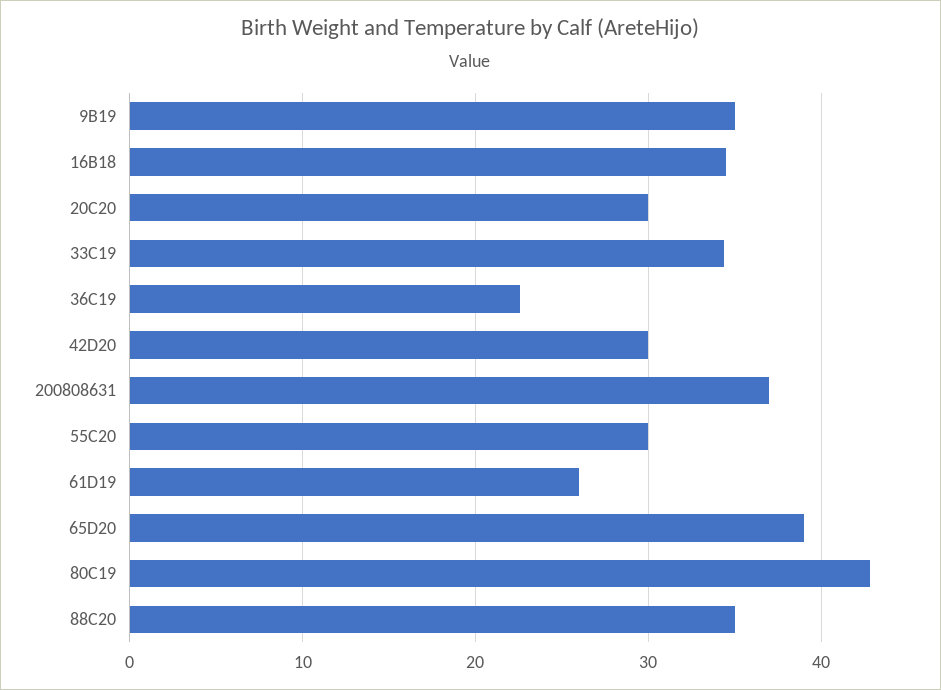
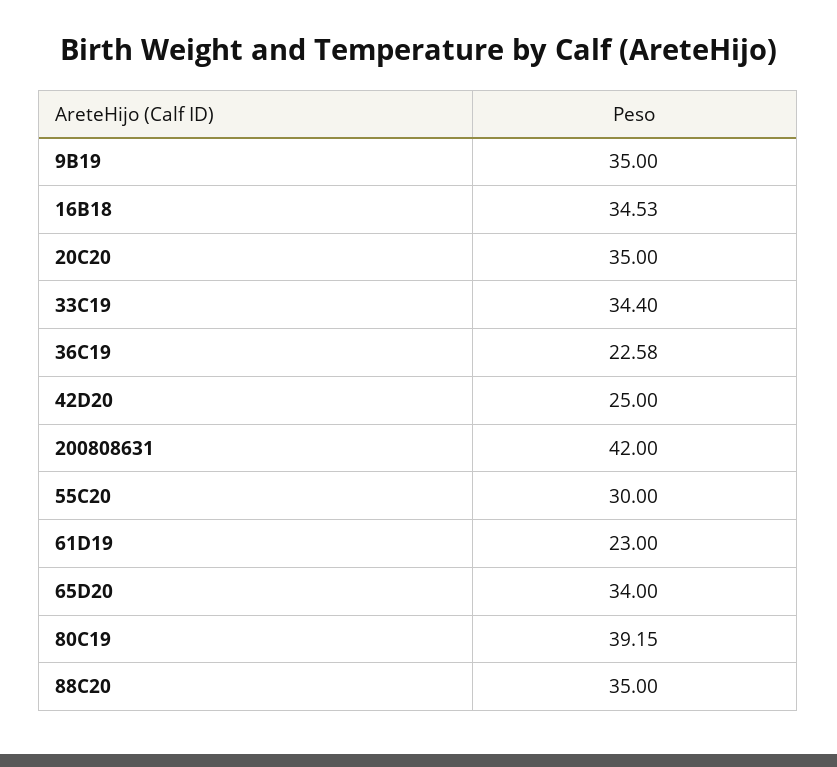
  {
    "9B19": 35,
    "16B18": 34.53,
-   "20C20": 30,
+   "20C20": 35,
    "33C19": 34.4,
    "36C19": 22.58,
-   "42D20": 30,
+   "42D20": 25,
-   "200808631": 37,
+   "200808631": 42,
    "55C20": 30,
-   "61D19": 26,
+   "61D19": 23,
-   "65D20": 39,
+   "65D20": 34,
-   "80C19": 43,
+   "80C19": 39.15,
    "88C20": 35
  }

